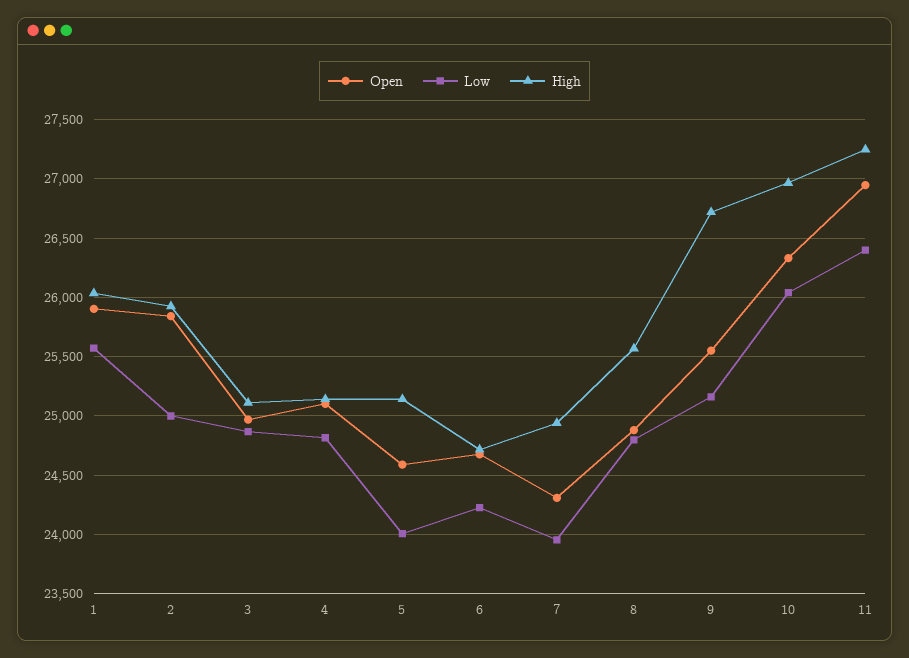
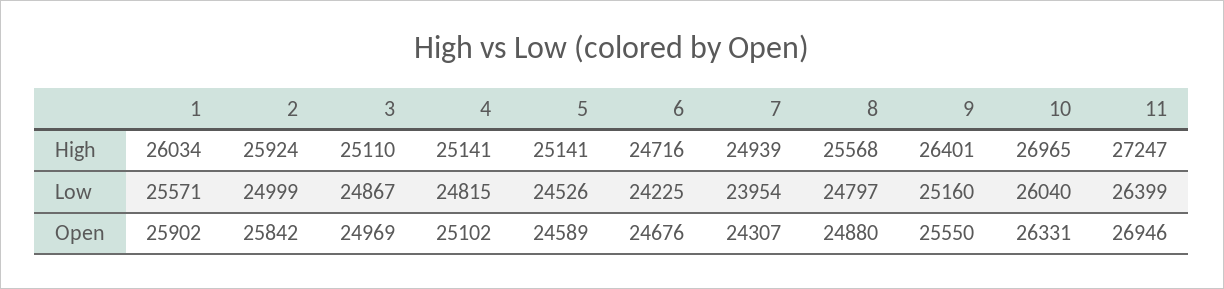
  {
    "Open": {
      "1": 25902,
      "2": 25842,
      "3": 24969,
      "4": 25102,
      "5": 24589,
      "6": 24676,
      "7": 24307,
      "8": 24880,
      "9": 25550,
      "10": 26331,
      "11": 26946
    },
    "Low": {
      "1": 25571,
      "2": 24999,
      "3": 24867,
      "4": 24815,
-     "5": 24000,
+     "5": 24526,
      "6": 24225,
      "7": 23954,
      "8": 24797,
      "9": 25160,
      "10": 26040,
      "11": 26399
    },
    "High": {
      "1": 26034,
      "2": 25924,
      "3": 25110,
      "4": 25141,
      "5": 25141,
      "6": 24716,
      "7": 24939,
      "8": 25568,
-     "9": 26700,
+     "9": 26401,
      "10": 26965,
      "11": 27247
    }
  }

